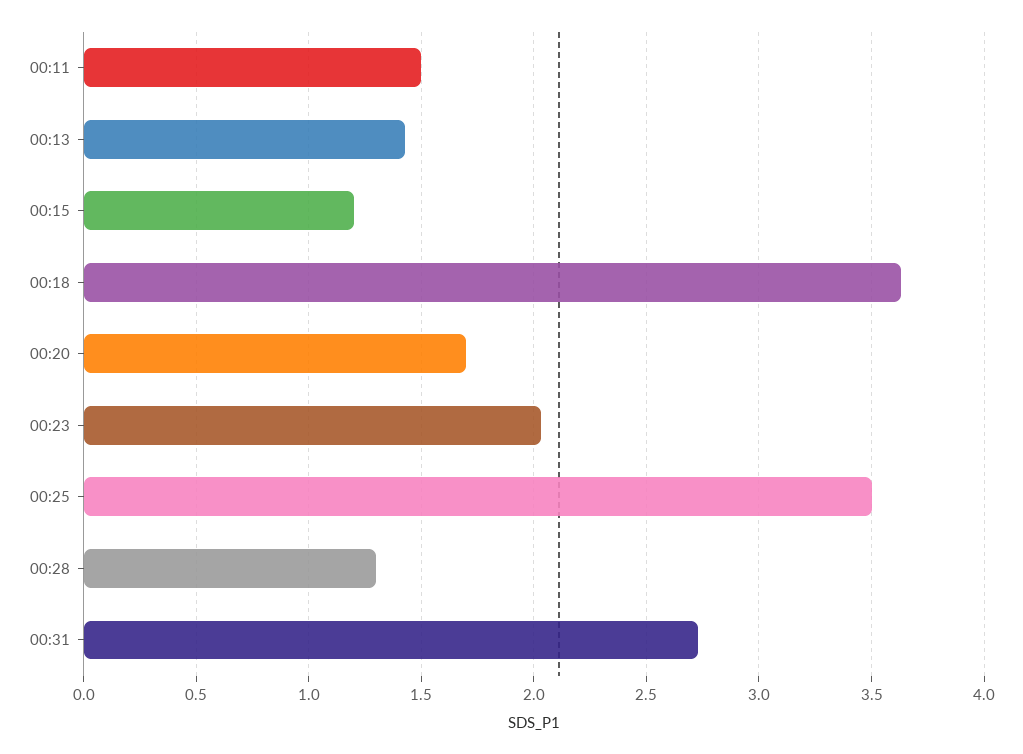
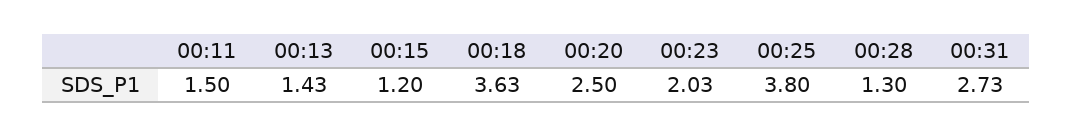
  {
    "00:11": 1.5,
    "00:13": 1.43,
    "00:15": 1.2,
    "00:18": 3.63,
-   "00:20": 1.7,
+   "00:20": 2.5,
    "00:23": 2.03,
-   "00:25": 3.5,
+   "00:25": 3.8,
    "00:28": 1.3,
    "00:31": 2.73
  }

